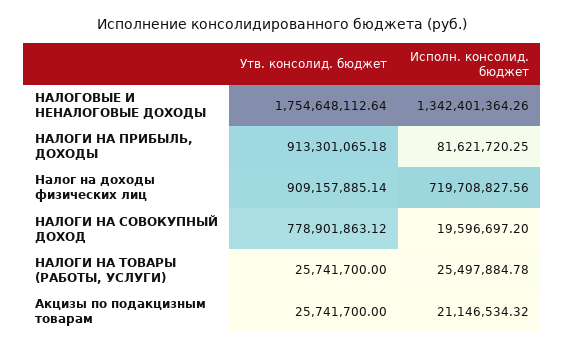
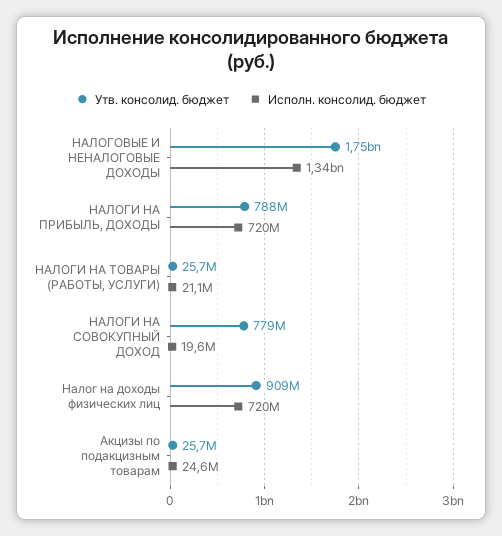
  {
    "Утв. консолид. бюджет": {
      "НАЛОГОВЫЕ И НЕНАЛОГОВЫЕ ДОХОДЫ": 1754648112.64,
-     "НАЛОГИ НА ПРИБЫЛЬ, ДОХОДЫ": 913301065.18,
+     "НАЛОГИ НА ПРИБЫЛЬ, ДОХОДЫ": 788000000,
      "Налог на доходы физических лиц": 909157885.14,
      "НАЛОГИ НА СОВОКУПНЫЙ ДОХОД": 778901863.12,
      "НАЛОГИ НА ТОВАРЫ (РАБОТЫ, УСЛУГИ)": 25741700,
      "Акцизы по подакцизным товарам": 25741700
    },
    "Исполн. консолид. бюджет": {
      "НАЛОГОВЫЕ И НЕНАЛОГОВЫЕ ДОХОДЫ": 1342401364.26,
-     "НАЛОГИ НА ПРИБЫЛЬ, ДОХОДЫ": 81621720.25,
+     "НАЛОГИ НА ПРИБЫЛЬ, ДОХОДЫ": 720000000,
      "Налог на доходы физических лиц": 719708827.56,
      "НАЛОГИ НА СОВОКУПНЫЙ ДОХОД": 19596697.2,
-     "НАЛОГИ НА ТОВАРЫ (РАБОТЫ, УСЛУГИ)": 25497884.78,
+     "НАЛОГИ НА ТОВАРЫ (РАБОТЫ, УСЛУГИ)": 21100000,
-     "Акцизы по подакцизным товарам": 21146534.32
+     "Акцизы по подакцизным товарам": 24600000
    }
  }

